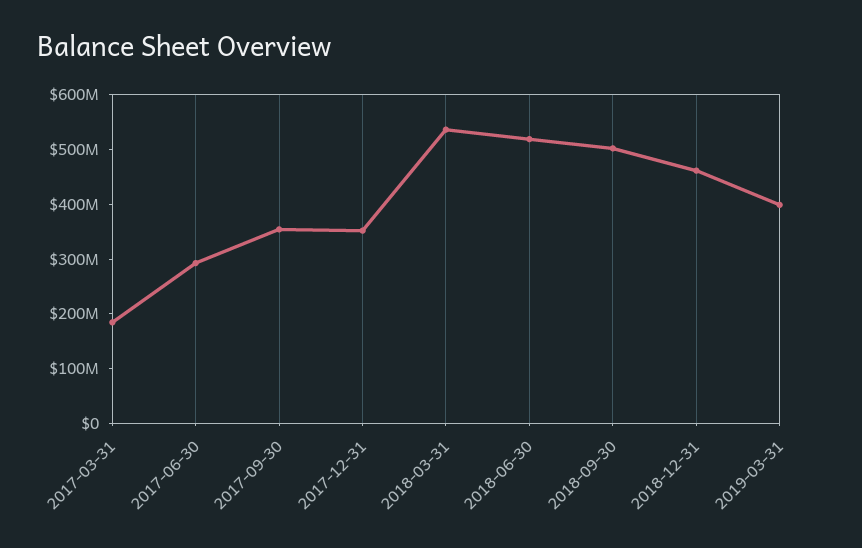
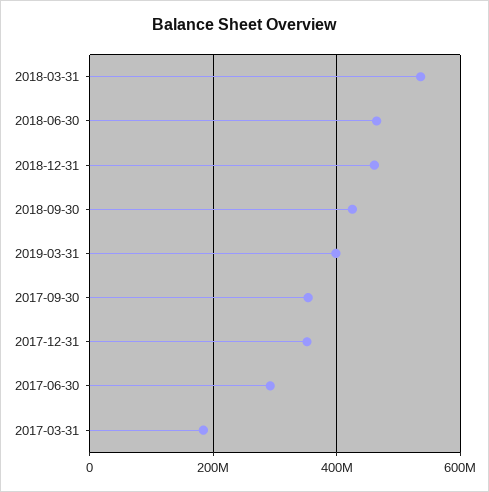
  {
    "2017-03-31": 180000000,
    "2017-06-30": 300000000,
    "2017-09-30": 360000000,
    "2017-12-31": 360000000,
    "2018-03-31": 540000000,
-   "2018-06-30": 520000000,
+   "2018-06-30": 460000000,
-   "2018-09-30": 500000000,
+   "2018-09-30": 420000000,
    "2018-12-31": 460000000,
    "2019-03-31": 400000000
  }

